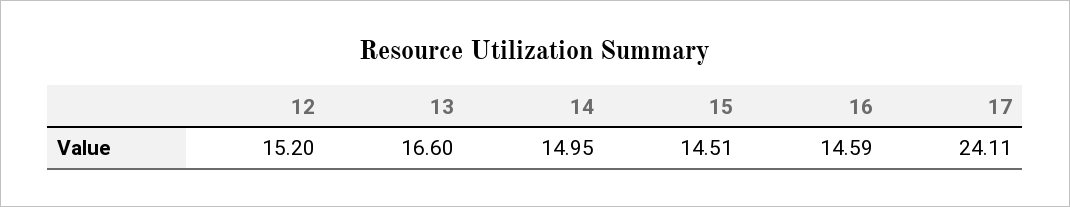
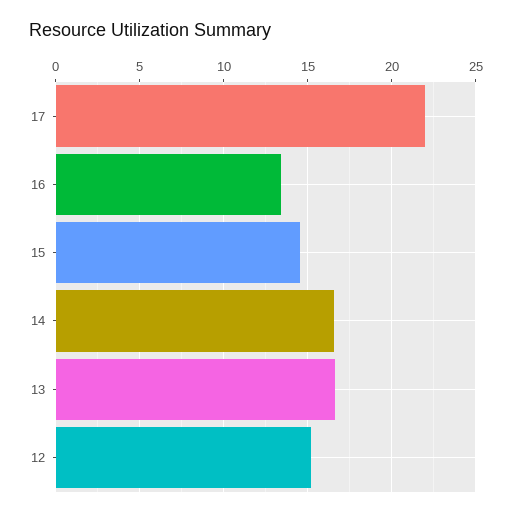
  {
    "12": 15.2,
    "13": 16.6,
-   "14": 14.95,
+   "14": 16.5,
    "15": 14.51,
-   "16": 14.59,
+   "16": 13.5,
-   "17": 24.11
+   "17": 22
  }

